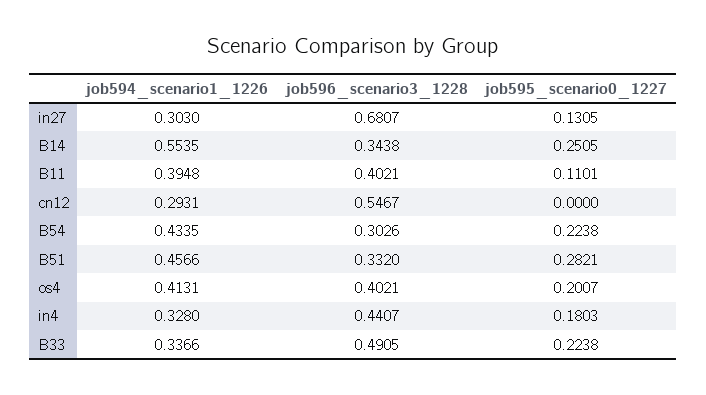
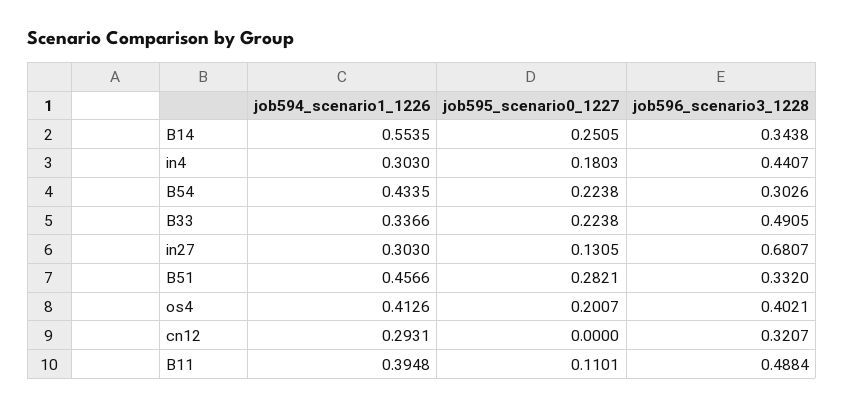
  {
    "job594_scenario1_1226": {
      "in27": 0.303,
      "B14": 0.5535,
      "B11": 0.3948,
      "cn12": 0.2931,
      "B54": 0.4335,
      "B51": 0.4566,
-     "os4": 0.4131,
+     "os4": 0.4126,
-     "in4": 0.328,
+     "in4": 0.303,
      "B33": 0.3366
    },
    "job596_scenario3_1228": {
      "in27": 0.6807,
      "B14": 0.3438,
-     "B11": 0.4021,
+     "B11": 0.4884,
-     "cn12": 0.5467,
+     "cn12": 0.3207,
      "B54": 0.3026,
      "B51": 0.332,
      "os4": 0.4021,
      "in4": 0.4407,
      "B33": 0.4905
    },
    "job595_scenario0_1227": {
      "in27": 0.1305,
      "B14": 0.2505,
      "B11": 0.1101,
      "cn12": 0,
      "B54": 0.2238,
      "B51": 0.2821,
      "os4": 0.2007,
      "in4": 0.1803,
      "B33": 0.2238
    }
  }

